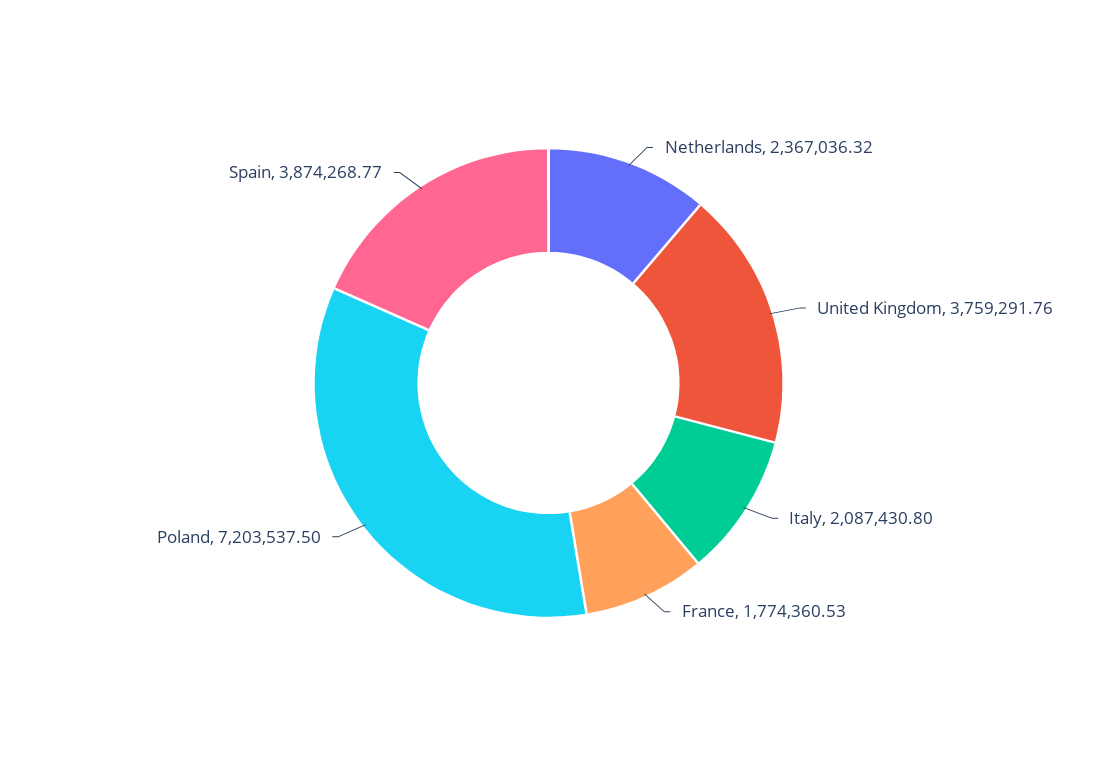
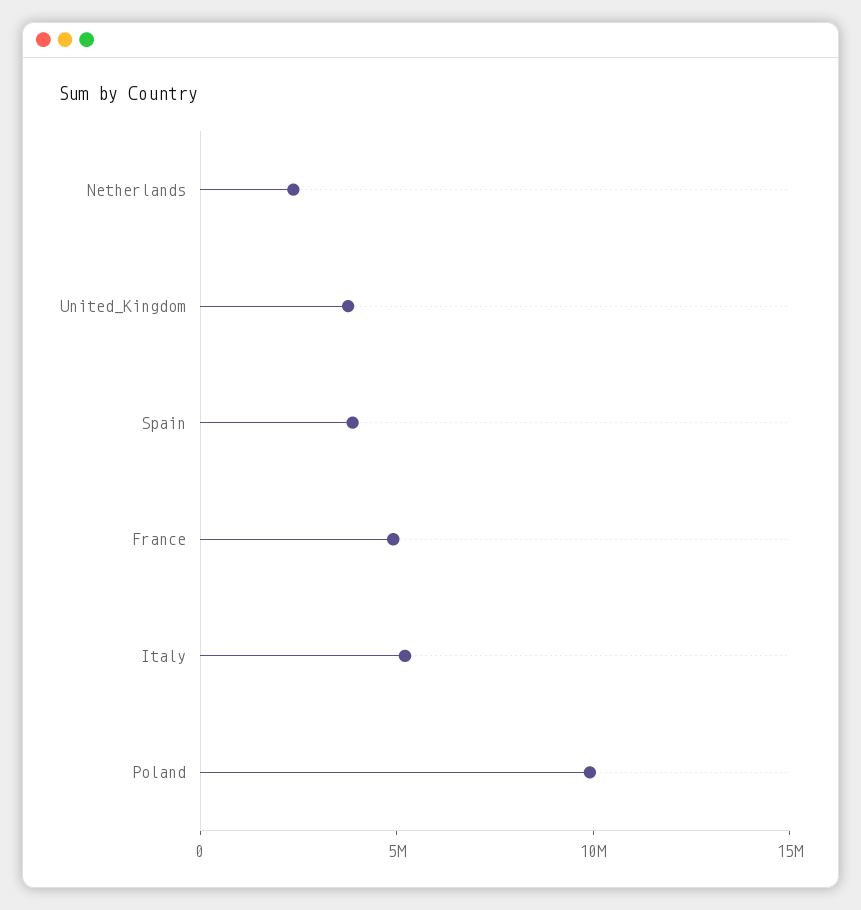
  {
    "Netherlands": 2367036.32,
    "United Kingdom": 3759291.76,
-   "Italy": 2087430.8,
+   "Italy": 5000000,
-   "France": 1774360.53,
+   "France": 5000000,
-   "Poland": 7203537.5,
+   "Poland": 10000000,
    "Spain": 3874268.77
  }

